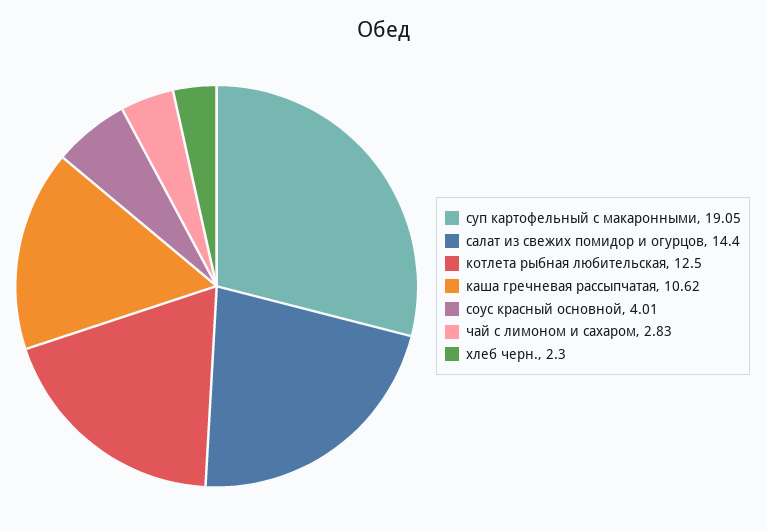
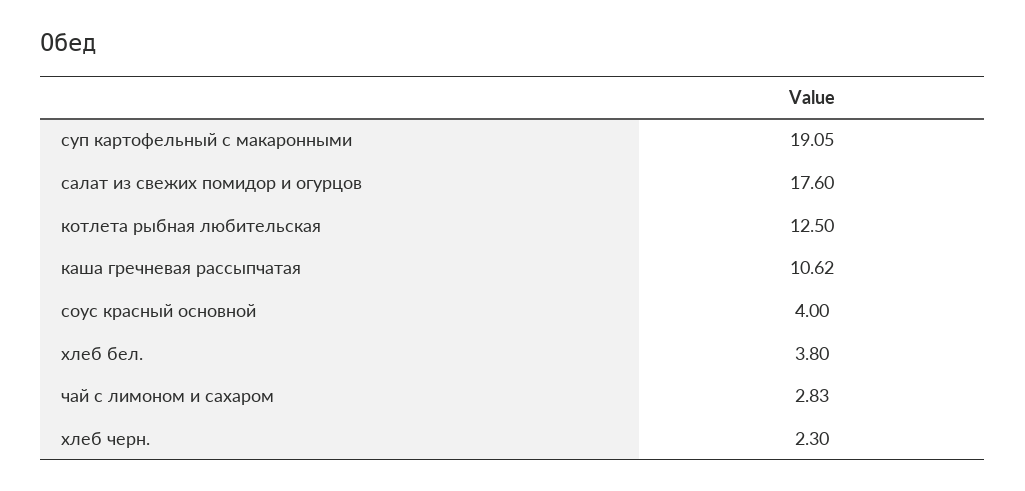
  {
    "суп картофельный с макаронными": 19.05,
-   "салат из свежих помидор и огурцов": 14.4,
+   "салат из свежих помидор и огурцов": 17.6,
    "котлета рыбная любительская": 12.5,
    "каша гречневая рассыпчатая": 10.62,
-   "соус красный основной": 4.01,
+   "соус красный основной": 4,
    "чай с лимоном и сахаром": 2.83,
-   "хлеб черн.": 2.3
+   "хлеб черн.": 2.3,
+   "хлеб бел.": 3.8
  }

